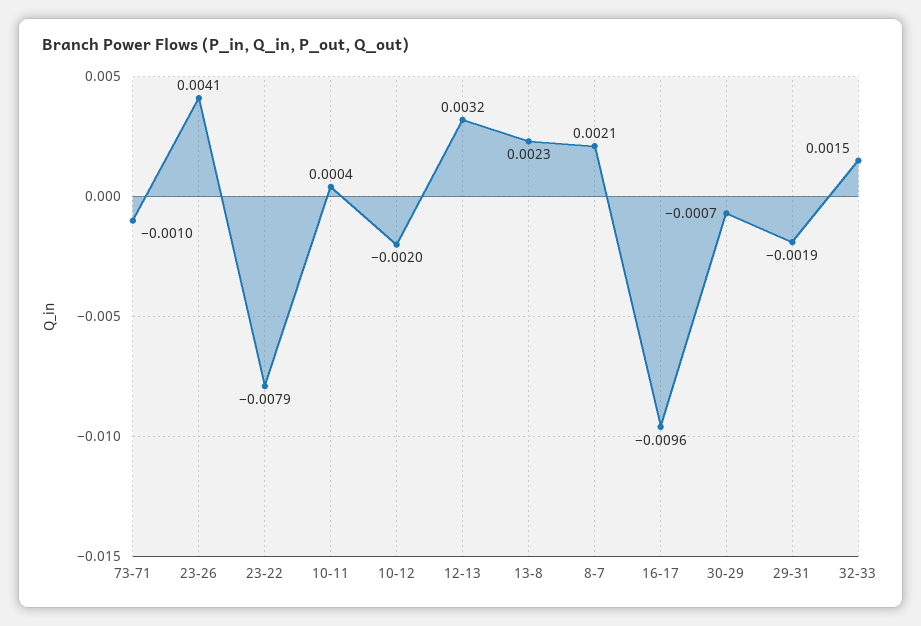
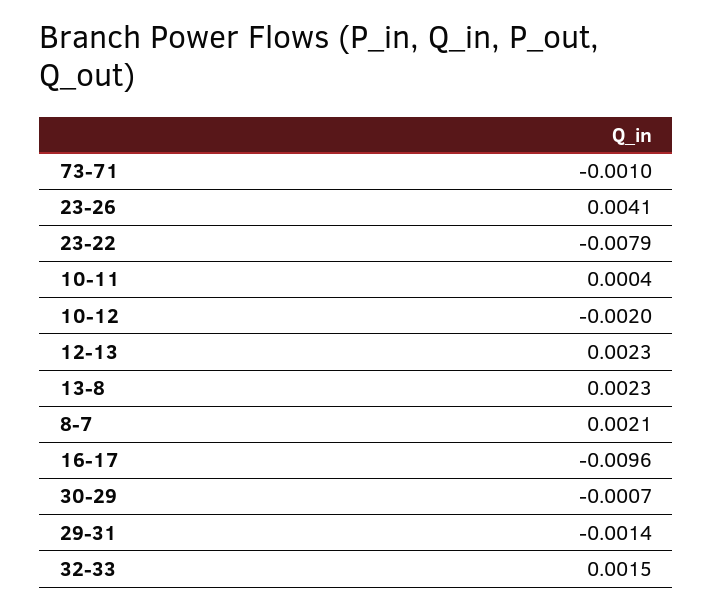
  {
    "73-71": -0.001,
    "23-26": 0.0041,
    "23-22": -0.0079,
    "10-11": 0.0004,
    "10-12": -0.002,
-   "12-13": 0.0032,
+   "12-13": 0.0023,
    "13-8": 0.0023,
    "8-7": 0.0021,
    "16-17": -0.0096,
    "30-29": -0.0007,
-   "29-31": -0.0019,
+   "29-31": -0.0014,
    "32-33": 0.0015
  }

